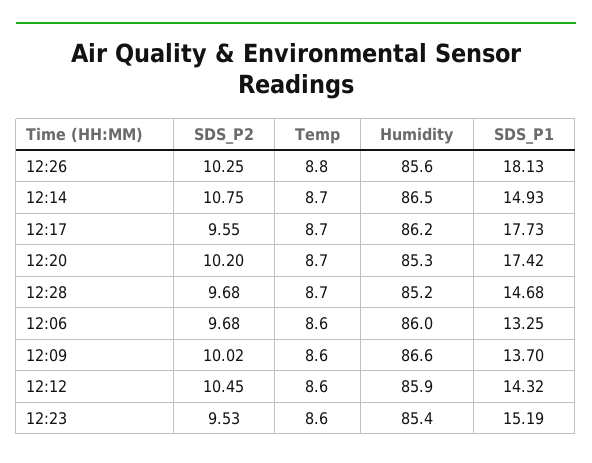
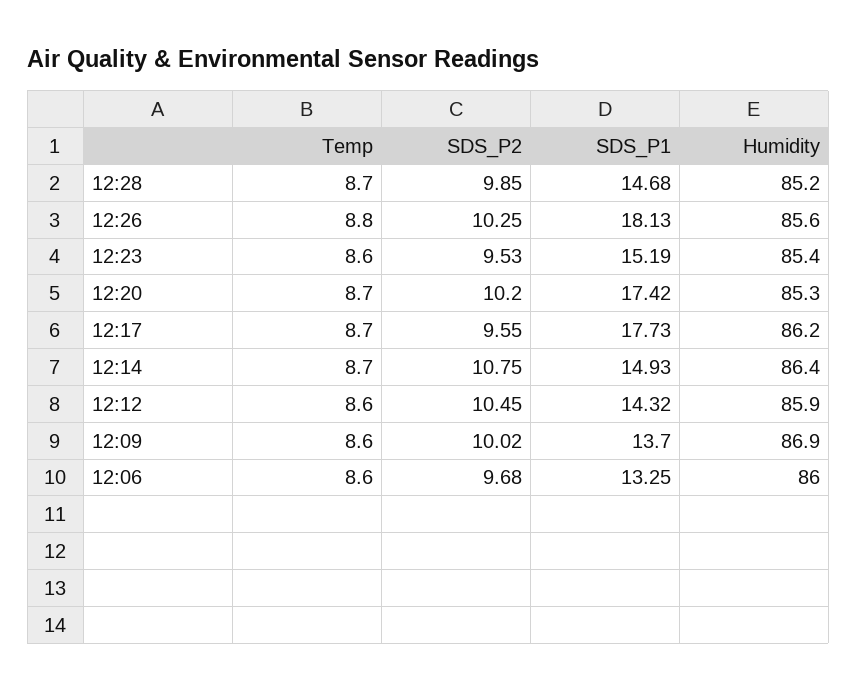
  {
    "SDS_P2": {
      "12:26": 10.25,
      "12:14": 10.75,
      "12:17": 9.55,
      "12:20": 10.2,
-     "12:28": 9.68,
+     "12:28": 9.85,
      "12:06": 9.68,
      "12:09": 10.02,
      "12:12": 10.45,
      "12:23": 9.53
    },
    "Temp": {
      "12:26": 8.8,
      "12:14": 8.7,
      "12:17": 8.7,
      "12:20": 8.7,
      "12:28": 8.7,
      "12:06": 8.6,
      "12:09": 8.6,
      "12:12": 8.6,
      "12:23": 8.6
    },
    "Humidity": {
      "12:26": 85.6,
-     "12:14": 86.5,
+     "12:14": 86.4,
      "12:17": 86.2,
      "12:20": 85.3,
      "12:28": 85.2,
      "12:06": 86,
-     "12:09": 86.6,
+     "12:09": 86.9,
      "12:12": 85.9,
      "12:23": 85.4
    },
    "SDS_P1": {
      "12:26": 18.13,
      "12:14": 14.93,
      "12:17": 17.73,
      "12:20": 17.42,
      "12:28": 14.68,
      "12:06": 13.25,
      "12:09": 13.7,
      "12:12": 14.32,
      "12:23": 15.19
    }
  }

